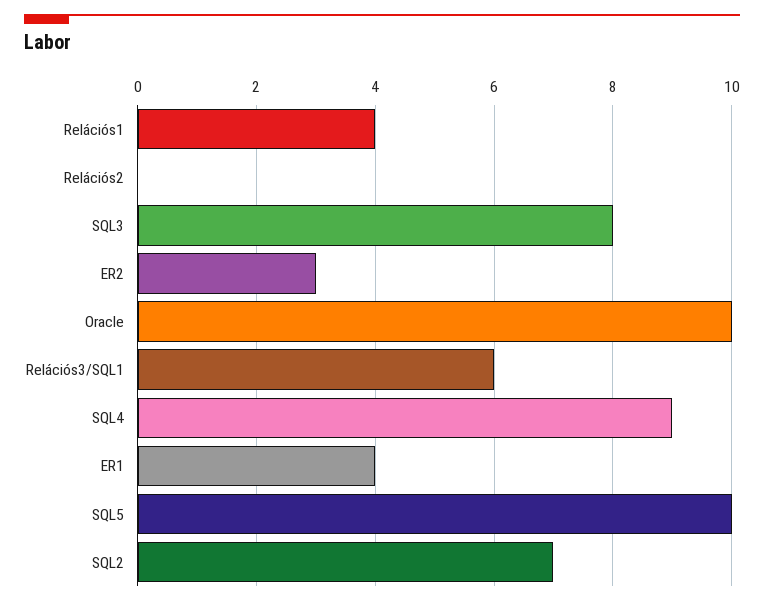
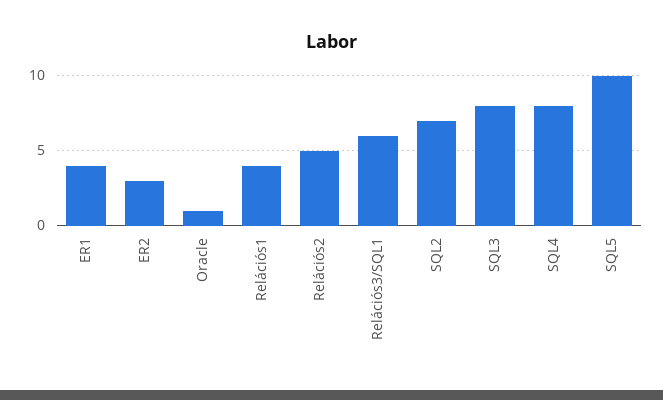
  {
    "Relációs1": 4,
-   "Relációs2": 0,
+   "Relációs2": 5,
    "SQL3": 8,
    "ER2": 3,
-   "Oracle": 10,
+   "Oracle": 1,
    "Relációs3/SQL1": 6,
-   "SQL4": 9,
+   "SQL4": 8,
    "ER1": 4,
    "SQL5": 10,
    "SQL2": 7
  }

